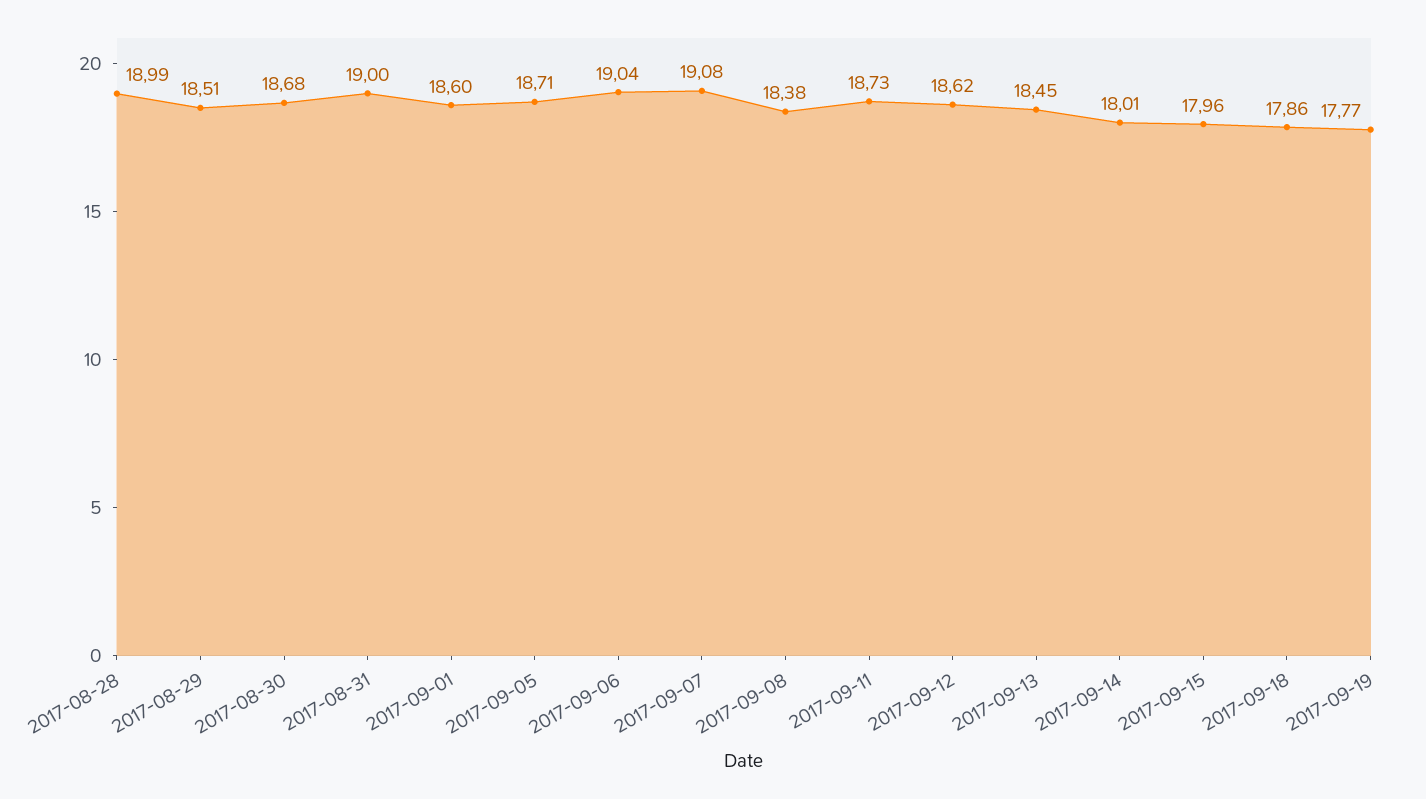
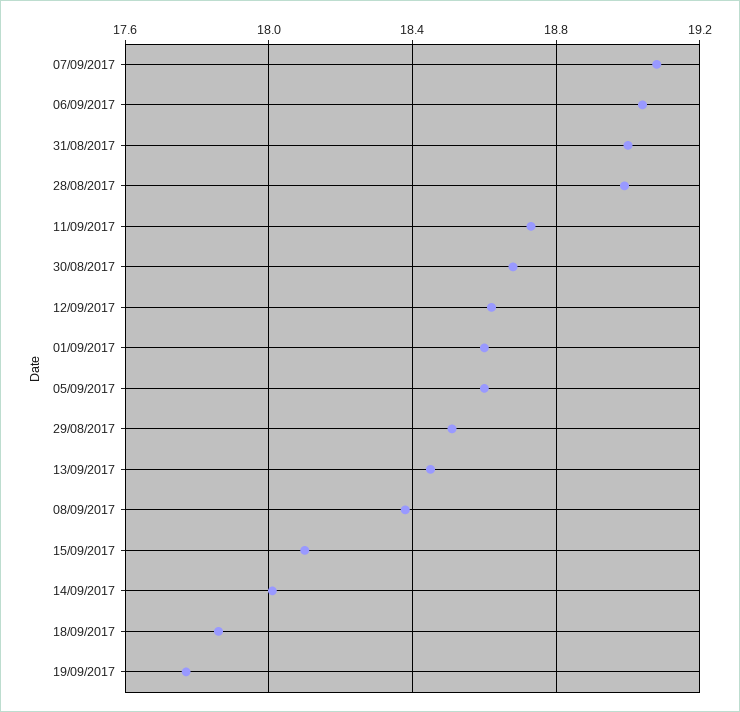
  {
    "2017-08-28": 18.99,
    "2017-08-29": 18.51,
    "2017-08-30": 18.68,
    "2017-08-31": 19,
    "2017-09-01": 18.6,
-   "2017-09-05": 18.71,
+   "2017-09-05": 18.6,
    "2017-09-06": 19.04,
    "2017-09-07": 19.08,
    "2017-09-08": 18.38,
    "2017-09-11": 18.73,
    "2017-09-12": 18.62,
    "2017-09-13": 18.45,
    "2017-09-14": 18.01,
-   "2017-09-15": 17.96,
+   "2017-09-15": 18.1,
    "2017-09-18": 17.86,
    "2017-09-19": 17.77
  }

